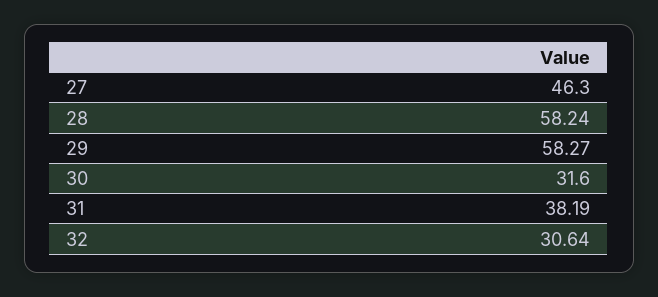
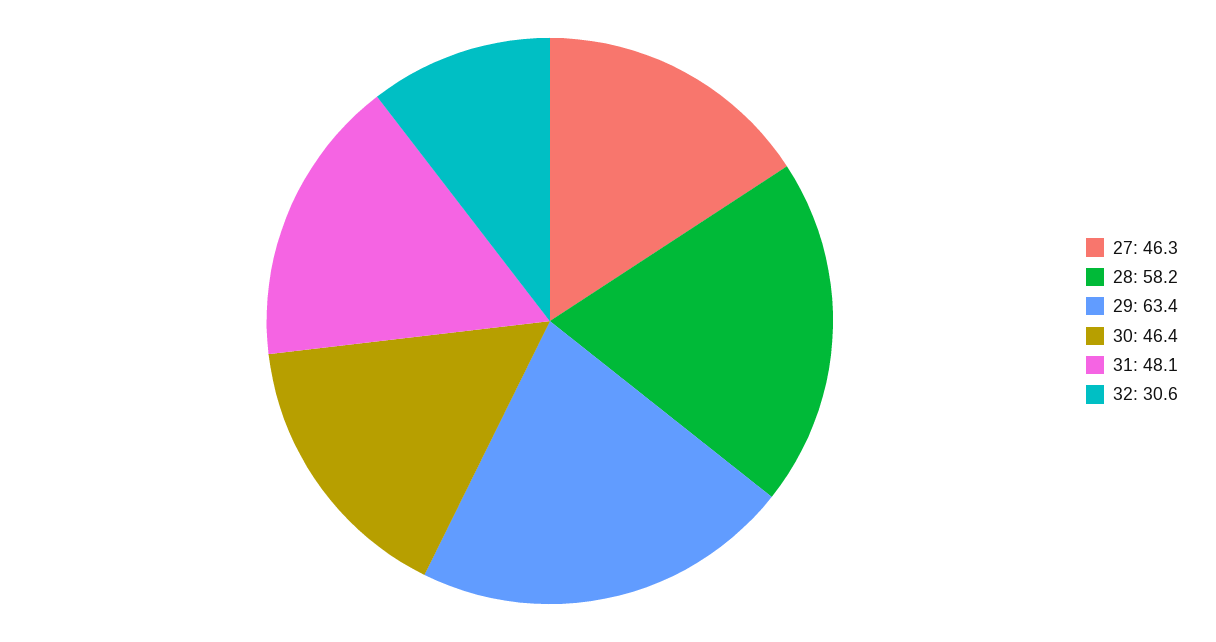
  {
    "27": 46.3,
    "28": 58.24,
-   "29": 58.27,
+   "29": 63.4,
-   "30": 31.6,
+   "30": 46.4,
-   "31": 38.19,
+   "31": 48.1,
    "32": 30.64
  }

